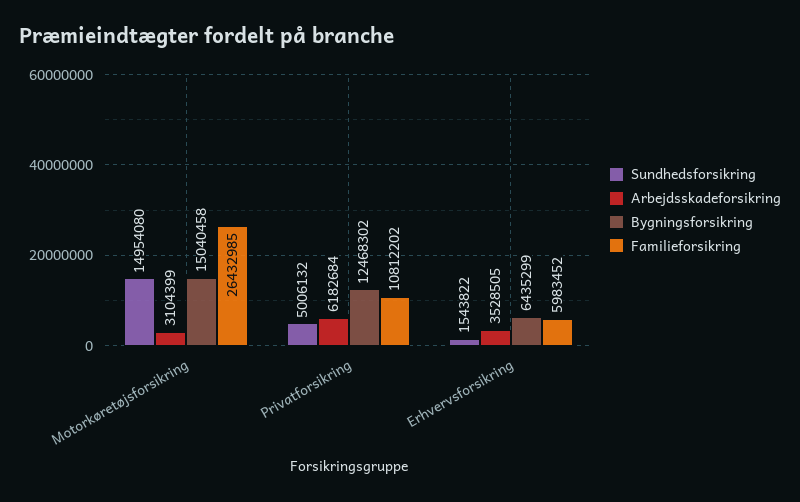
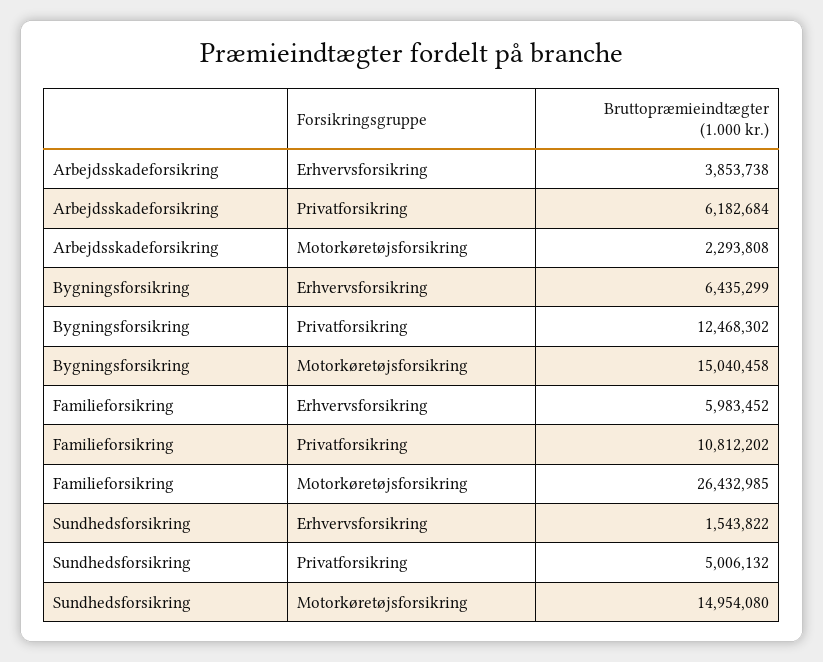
  {
    "Sundhedsforsikring": {
      "Motorkøretøjsforsikring": 14954080,
      "Privatforsikring": 5006132,
      "Erhvervsforsikring": 1543822
    },
    "Arbejdsskadeforsikring": {
-     "Motorkøretøjsforsikring": 3104399,
+     "Motorkøretøjsforsikring": 2293808,
      "Privatforsikring": 6182684,
-     "Erhvervsforsikring": 3528505
+     "Erhvervsforsikring": 3853738
    },
    "Bygningsforsikring": {
      "Motorkøretøjsforsikring": 15040458,
      "Privatforsikring": 12468302,
      "Erhvervsforsikring": 6435299
    },
    "Familieforsikring": {
      "Motorkøretøjsforsikring": 26432985,
      "Privatforsikring": 10812202,
      "Erhvervsforsikring": 5983452
    }
  }

